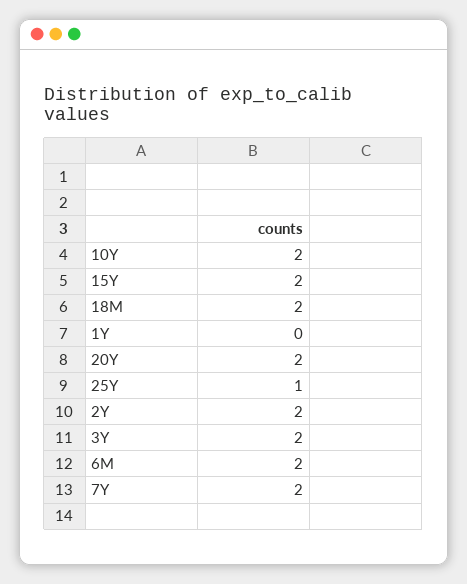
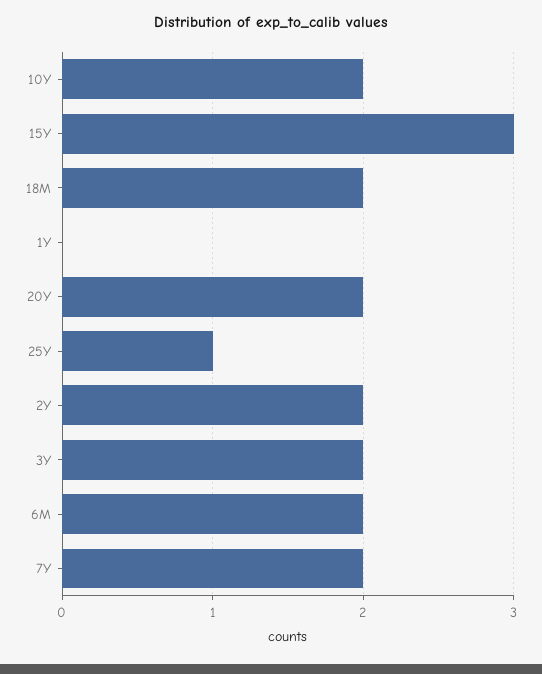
  {
    "10Y": 2,
-   "15Y": 2,
+   "15Y": 3,
    "18M": 2,
    "1Y": 0,
    "20Y": 2,
    "25Y": 1,
    "2Y": 2,
    "3Y": 2,
    "6M": 2,
    "7Y": 2
  }

